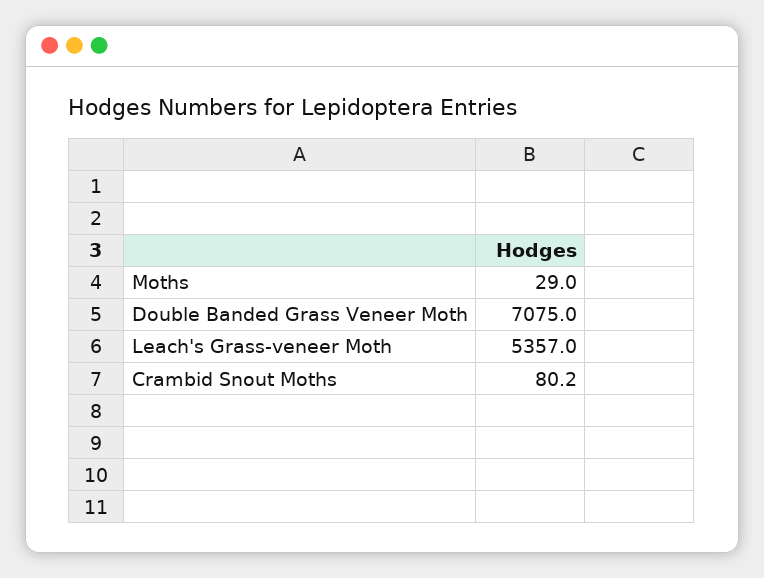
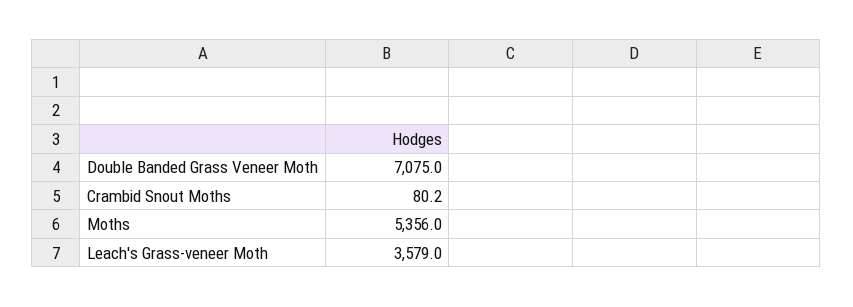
  {
-   "Moths": 29,
+   "Moths": 5356,
    "Double Banded Grass Veneer Moth": 7075,
-   "Leach's Grass-veneer Moth": 5357,
+   "Leach's Grass-veneer Moth": 3579,
    "Crambid Snout Moths": 80.2
  }

